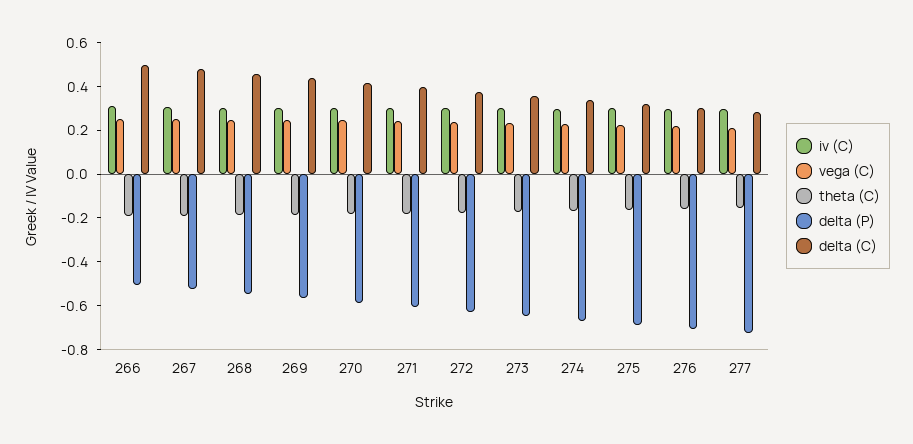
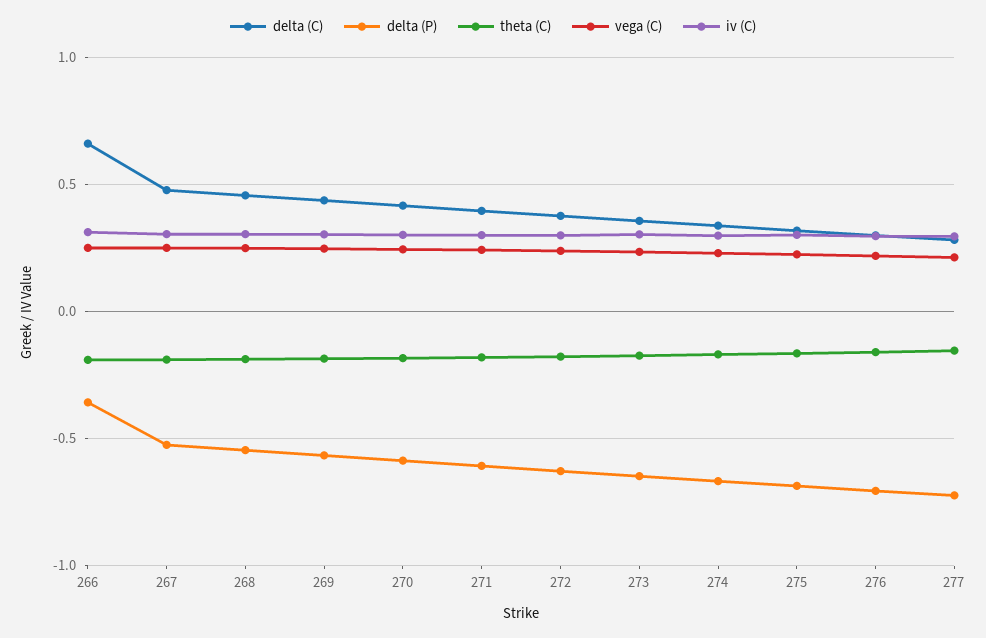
  {
    "iv (C)": {
      "266": 0.3,
      "267": 0.3,
      "268": 0.3,
      "269": 0.3,
      "270": 0.3,
      "271": 0.3,
      "272": 0.3,
      "273": 0.3,
      "274": 0.3,
      "275": 0.3,
      "276": 0.3,
      "277": 0.3
    },
    "vega (C)": {
      "266": 0.25,
      "267": 0.25,
      "268": 0.25,
      "269": 0.25,
      "270": 0.25,
      "271": 0.25,
      "272": 0.25,
      "273": 0.25,
      "274": 0.25,
      "275": 0.2,
      "276": 0.2,
      "277": 0.2
    },
    "theta (C)": {
      "266": -0.2,
      "267": -0.2,
      "268": -0.2,
      "269": -0.2,
      "270": -0.2,
      "271": -0.2,
      "272": -0.2,
      "273": -0.15,
      "274": -0.15,
      "275": -0.15,
      "276": -0.15,
      "277": -0.15
    },
    "delta (P)": {
-     "266": -0.5,
+     "266": -0.35,
      "267": -0.55,
      "268": -0.55,
      "269": -0.55,
      "270": -0.6,
      "271": -0.6,
      "272": -0.65,
      "273": -0.65,
      "274": -0.65,
      "275": -0.7,
      "276": -0.7,
      "277": -0.7
    },
    "delta (C)": {
-     "266": 0.5,
+     "266": 0.65,
      "267": 0.5,
      "268": 0.45,
      "269": 0.45,
      "270": 0.4,
      "271": 0.4,
      "272": 0.4,
      "273": 0.35,
      "274": 0.35,
      "275": 0.3,
      "276": 0.3,
      "277": 0.3
    }
  }

